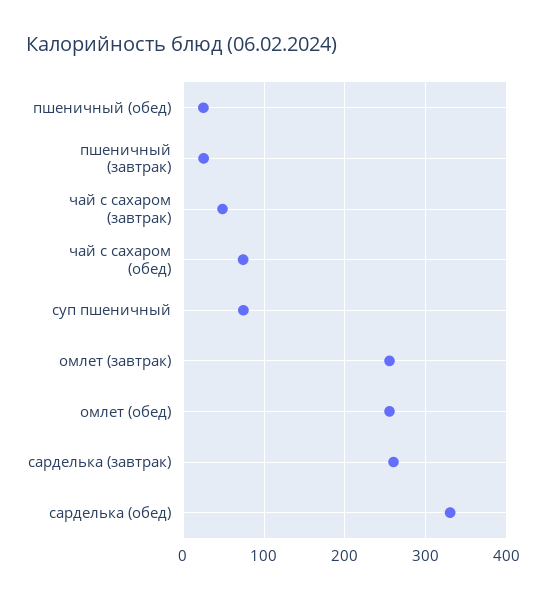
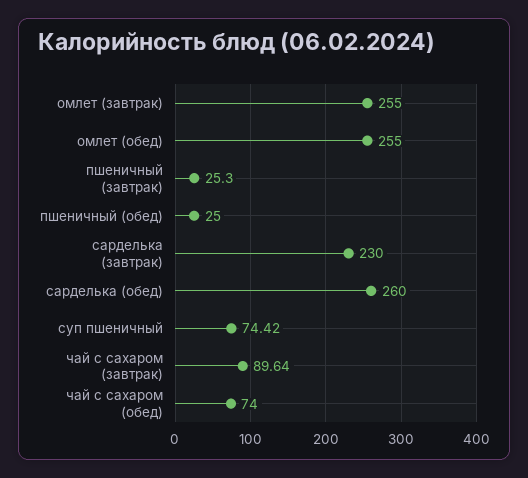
  {
    "пшеничный (обед)": 25,
    "пшеничный (завтрак)": 25.3,
-   "чай с сахаром (завтрак)": 50,
+   "чай с сахаром (завтрак)": 89.64,
    "чай с сахаром (обед)": 74,
    "суп пшеничный": 74.42,
    "омлет (завтрак)": 255,
    "омлет (обед)": 255,
-   "сарделька (завтрак)": 260,
+   "сарделька (завтрак)": 230,
-   "сарделька (обед)": 330
+   "сарделька (обед)": 260
  }

